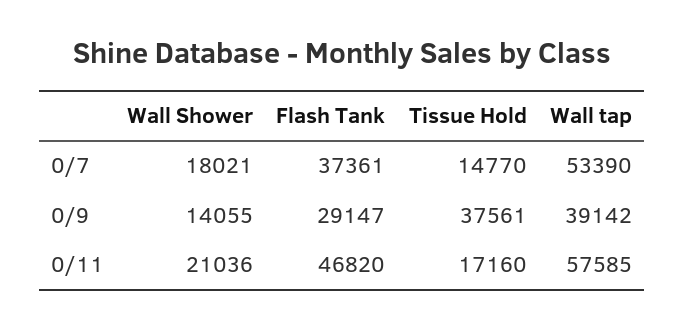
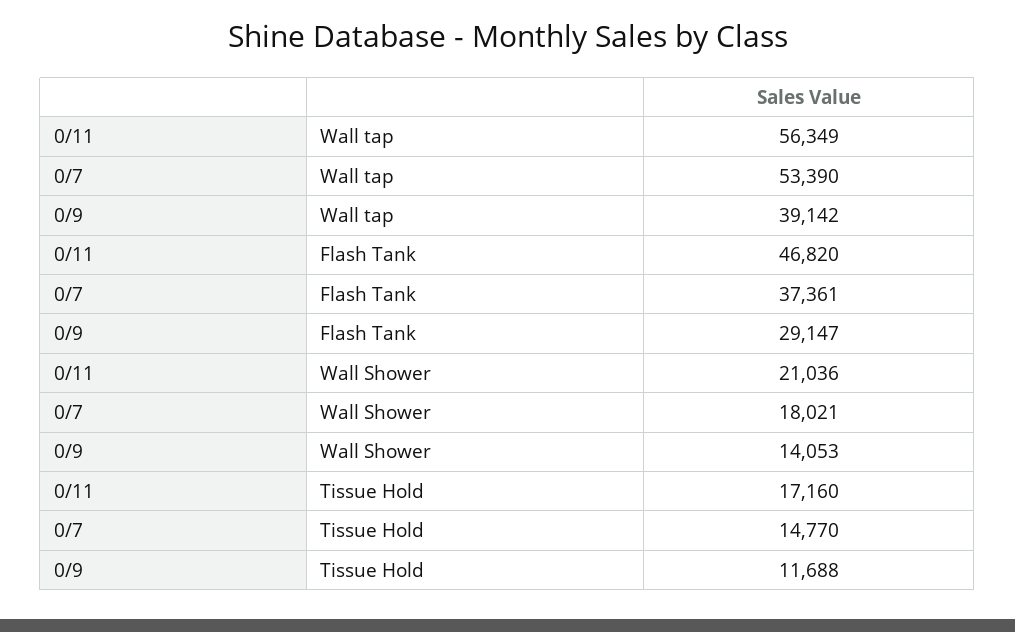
  {
    "Wall Shower": {
      "0/7": 18021,
-     "0/9": 14055,
+     "0/9": 14053,
      "0/11": 21036
    },
    "Flash Tank": {
      "0/7": 37361,
      "0/9": 29147,
      "0/11": 46820
    },
    "Tissue Hold": {
      "0/7": 14770,
-     "0/9": 37561,
+     "0/9": 11688,
      "0/11": 17160
    },
    "Wall tap": {
      "0/7": 53390,
      "0/9": 39142,
-     "0/11": 57585
+     "0/11": 56349
    }
  }

